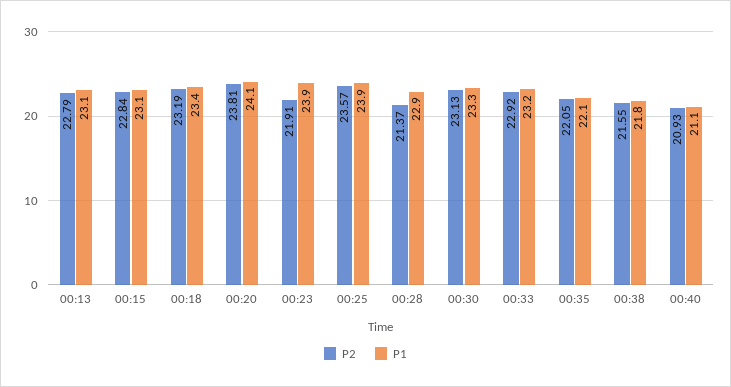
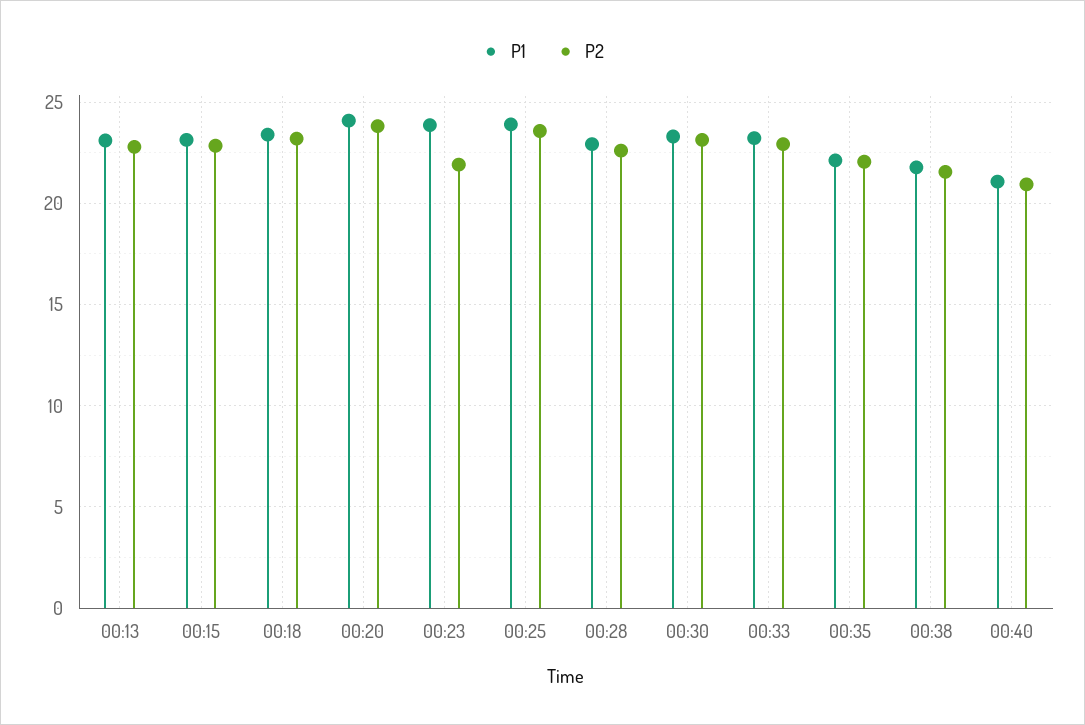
  {
    "P2": {
      "00:13": 22.79,
      "00:15": 22.84,
      "00:18": 23.19,
      "00:20": 23.81,
      "00:23": 21.91,
      "00:25": 23.57,
-     "00:28": 21.37,
+     "00:28": 22.5,
      "00:30": 23.13,
      "00:33": 22.92,
      "00:35": 22.05,
      "00:38": 21.55,
      "00:40": 20.93
    },
    "P1": {
      "00:13": 23.1,
      "00:15": 23.1,
      "00:18": 23.4,
      "00:20": 24.1,
      "00:23": 23.9,
      "00:25": 23.9,
      "00:28": 22.9,
      "00:30": 23.3,
      "00:33": 23.2,
      "00:35": 22.1,
      "00:38": 21.8,
      "00:40": 21.1
    }
  }

